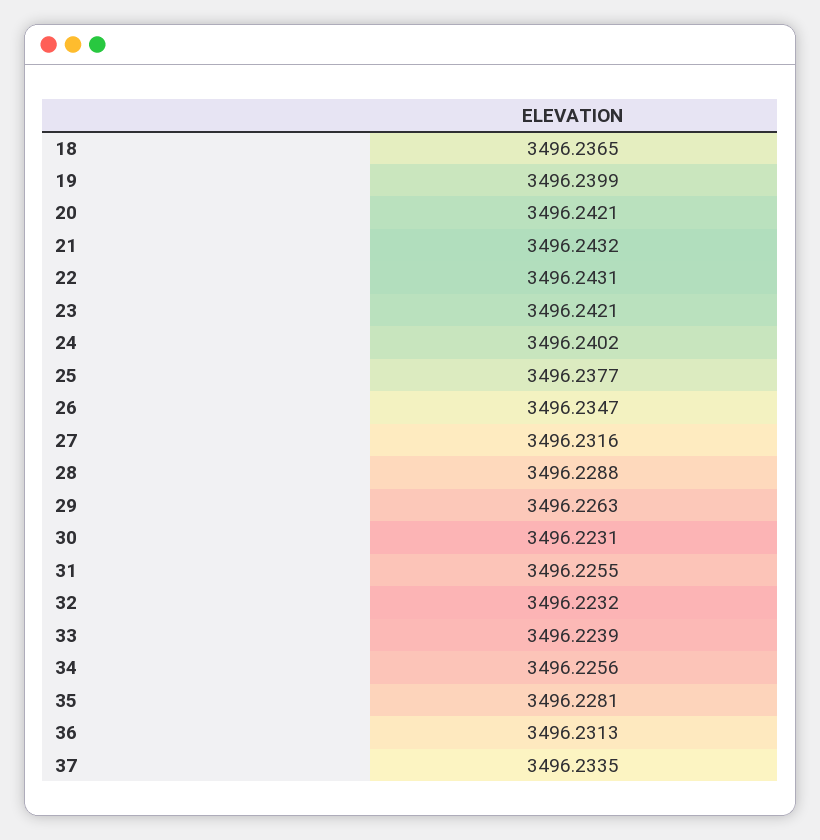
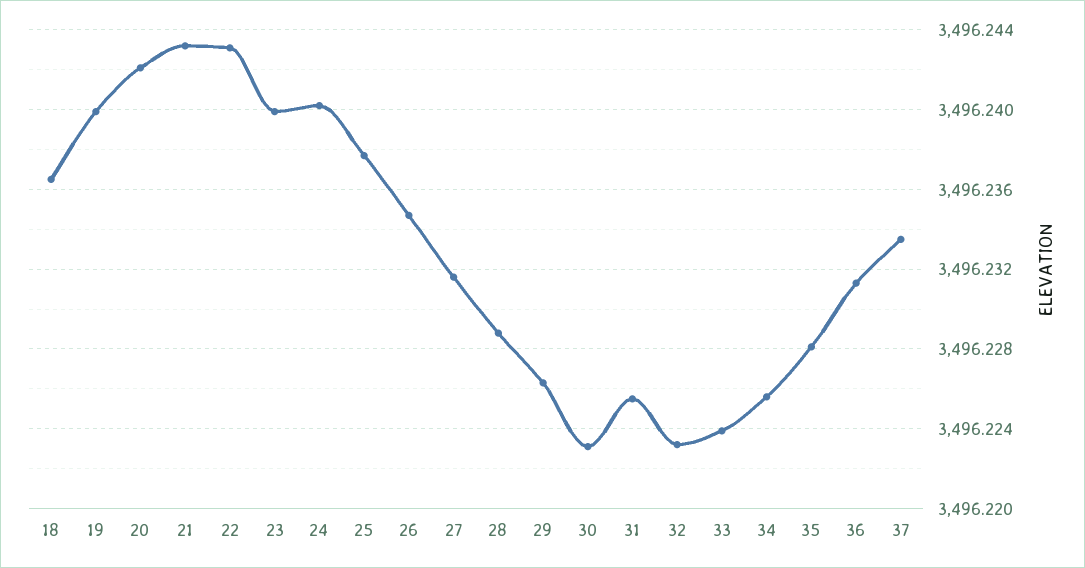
  {
    "18": 3496.2365,
    "19": 3496.2399,
    "20": 3496.2421,
    "21": 3496.2432,
    "22": 3496.2431,
-   "23": 3496.2421,
+   "23": 3496.24,
    "24": 3496.2402,
    "25": 3496.2377,
    "26": 3496.2347,
    "27": 3496.2316,
    "28": 3496.2288,
    "29": 3496.2263,
    "30": 3496.2231,
    "31": 3496.2255,
    "32": 3496.2232,
    "33": 3496.2239,
    "34": 3496.2256,
    "35": 3496.2281,
    "36": 3496.2313,
    "37": 3496.2335
  }

